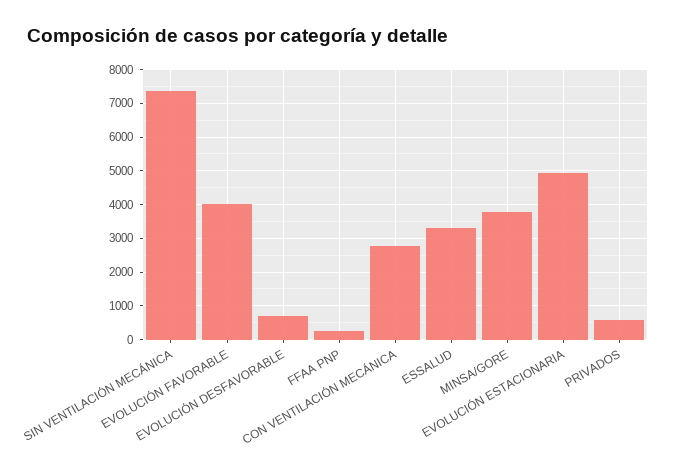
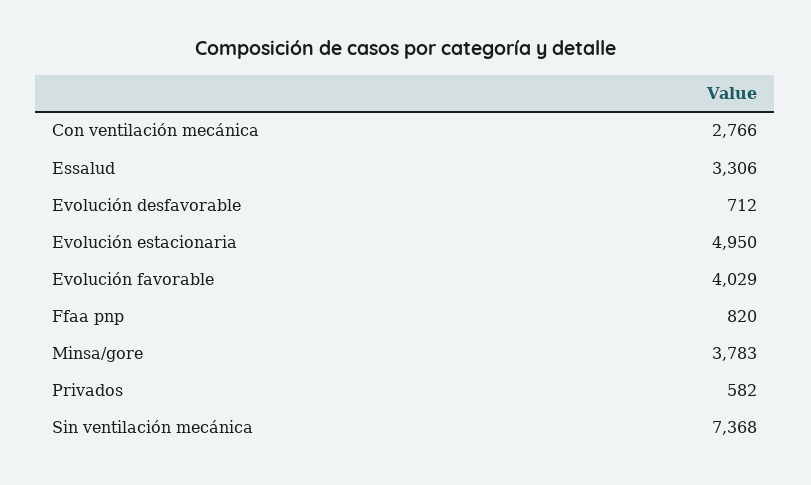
  {
    "SIN VENTILACIÓN MECÁNICA": 7368,
    "EVOLUCIÓN FAVORABLE": 4029,
    "EVOLUCIÓN DESFAVORABLE": 712,
-   "FFAA PNP": 200,
+   "FFAA PNP": 820,
    "CON VENTILACIÓN MECÁNICA": 2766,
    "ESSALUD": 3306,
    "MINSA/GORE": 3783,
    "EVOLUCIÓN ESTACIONARIA": 4950,
    "PRIVADOS": 582
  }

